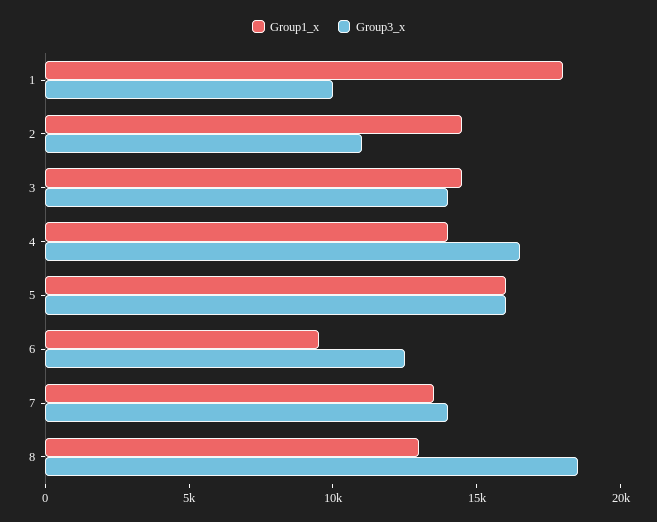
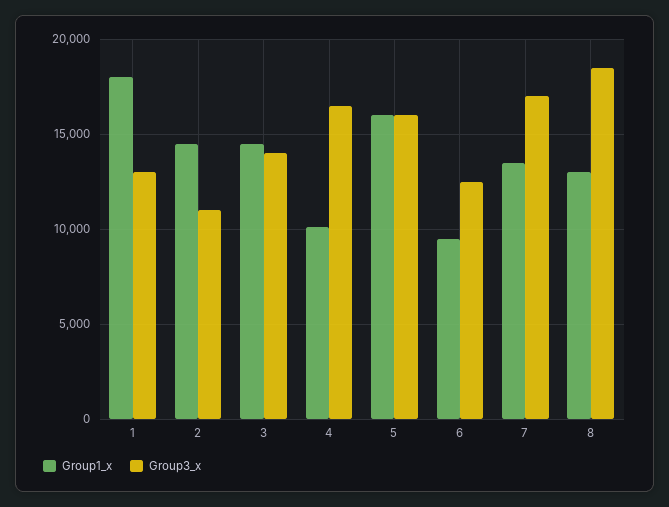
  {
    "Group1_x": {
      "1": 18000,
      "2": 14500,
      "3": 14500,
-     "4": 14000,
+     "4": 10000,
      "5": 16000,
      "6": 9500,
      "7": 13500,
      "8": 13000
    },
    "Group3_x": {
-     "1": 10000,
+     "1": 13000,
      "2": 11000,
      "3": 14000,
      "4": 16500,
      "5": 16000,
      "6": 12500,
-     "7": 14000,
+     "7": 17000,
      "8": 18500
    }
  }

